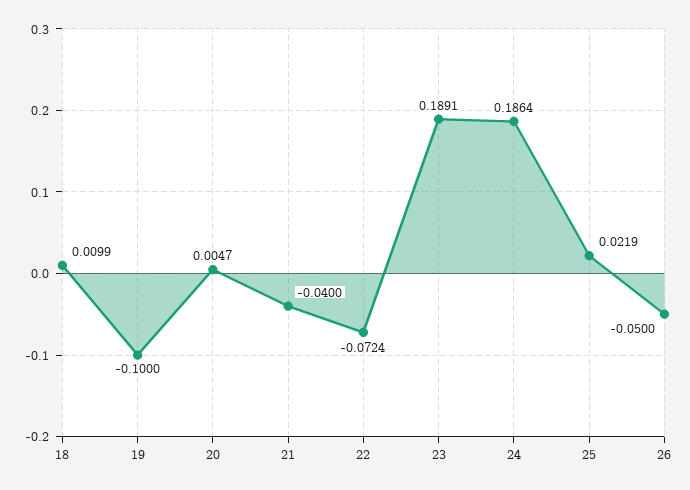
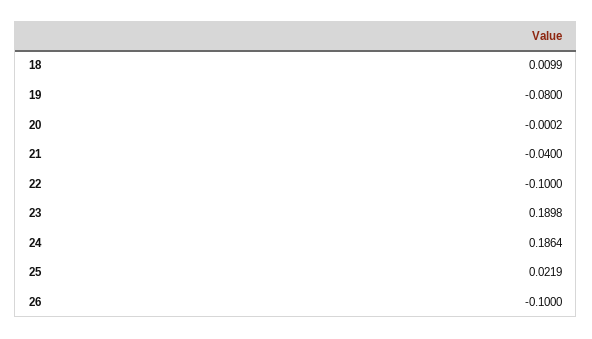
  {
    "18": 0.0099,
-   "19": -0.1,
+   "19": -0.08,
-   "20": 0.0047,
+   "20": -0.0002,
    "21": -0.04,
-   "22": -0.0724,
+   "22": -0.1,
-   "23": 0.1891,
+   "23": 0.1898,
    "24": 0.1864,
    "25": 0.0219,
-   "26": -0.05
+   "26": -0.1
  }

